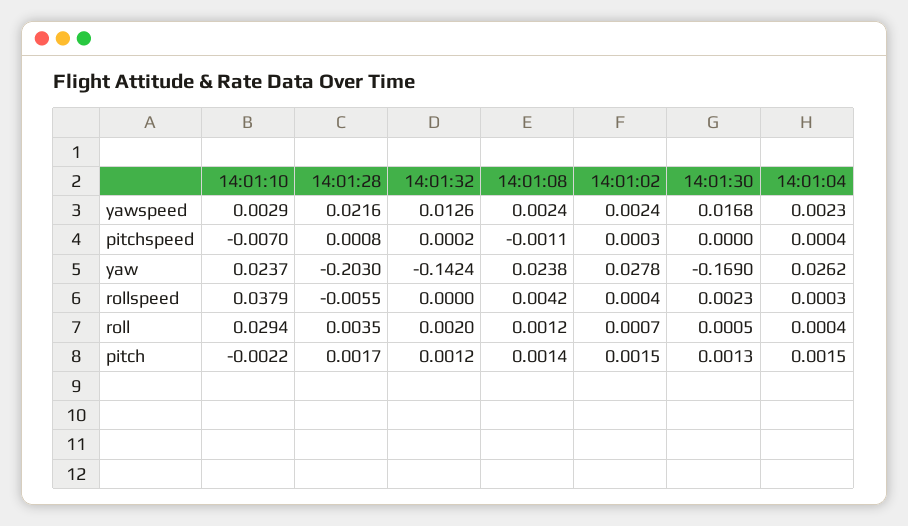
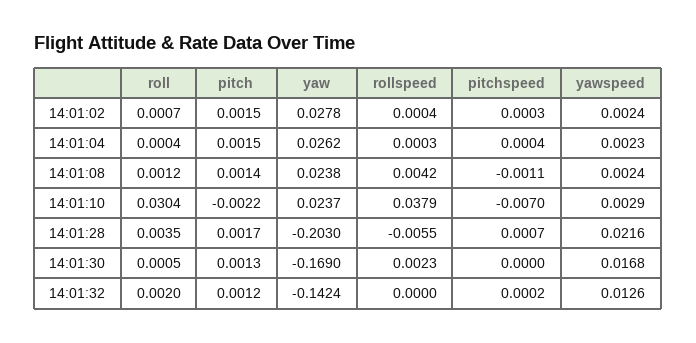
  {
    "14:01:10": {
      "yawspeed": 0.0029,
      "pitchspeed": -0.007,
      "yaw": 0.0237,
      "rollspeed": 0.0379,
-     "roll": 0.0294,
+     "roll": 0.0304,
      "pitch": -0.0022
    },
    "14:01:28": {
      "yawspeed": 0.0216,
-     "pitchspeed": 0.0008,
+     "pitchspeed": 0.0007,
      "yaw": -0.203,
      "rollspeed": -0.0055,
      "roll": 0.0035,
      "pitch": 0.0017
    },
    "14:01:32": {
      "yawspeed": 0.0126,
      "pitchspeed": 0.0002,
      "yaw": -0.1424,
      "rollspeed": 0,
      "roll": 0.002,
      "pitch": 0.0012
    },
    "14:01:08": {
      "yawspeed": 0.0024,
      "pitchspeed": -0.0011,
      "yaw": 0.0238,
      "rollspeed": 0.0042,
      "roll": 0.0012,
      "pitch": 0.0014
    },
    "14:01:02": {
      "yawspeed": 0.0024,
      "pitchspeed": 0.0003,
      "yaw": 0.0278,
      "rollspeed": 0.0004,
      "roll": 0.0007,
      "pitch": 0.0015
    },
    "14:01:30": {
      "yawspeed": 0.0168,
      "pitchspeed": 0,
      "yaw": -0.169,
      "rollspeed": 0.0023,
      "roll": 0.0005,
      "pitch": 0.0013
    },
    "14:01:04": {
      "yawspeed": 0.0023,
      "pitchspeed": 0.0004,
      "yaw": 0.0262,
      "rollspeed": 0.0003,
      "roll": 0.0004,
      "pitch": 0.0015
    }
  }

